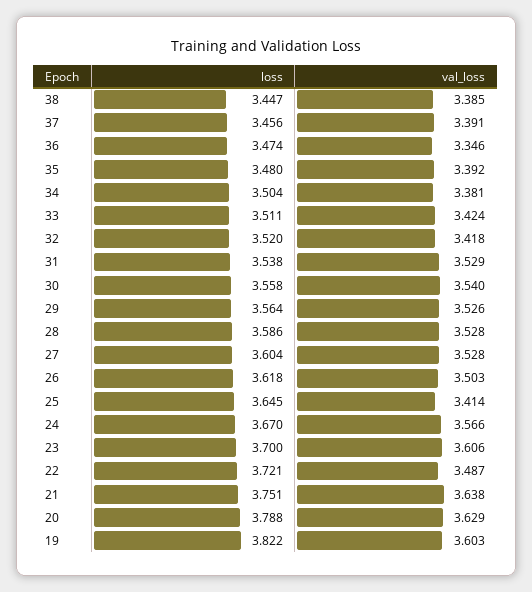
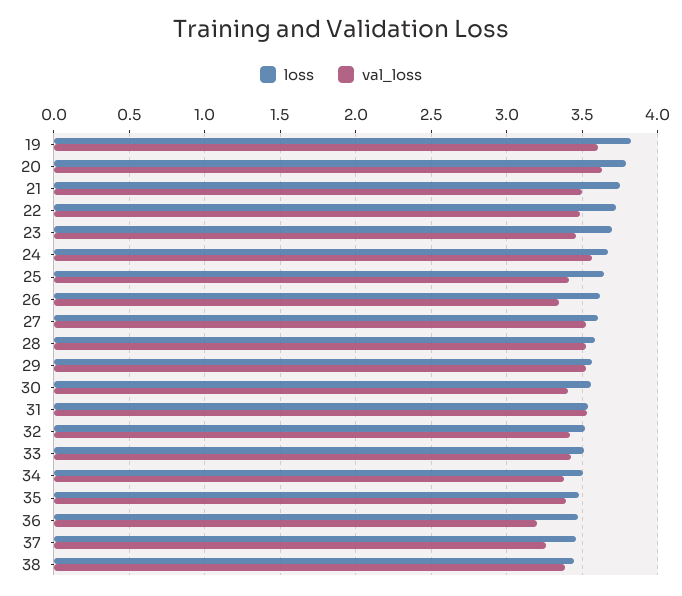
  {
    "loss": {
      "38": 3.447,
      "37": 3.456,
      "36": 3.474,
      "35": 3.48,
      "34": 3.504,
      "33": 3.511,
      "32": 3.52,
      "31": 3.538,
      "30": 3.558,
      "29": 3.564,
      "28": 3.586,
      "27": 3.604,
      "26": 3.618,
      "25": 3.645,
      "24": 3.67,
      "23": 3.7,
      "22": 3.721,
      "21": 3.751,
      "20": 3.788,
      "19": 3.822
    },
    "val_loss": {
      "38": 3.385,
-     "37": 3.391,
+     "37": 3.25,
-     "36": 3.346,
+     "36": 3.2,
      "35": 3.392,
      "34": 3.381,
      "33": 3.424,
      "32": 3.418,
      "31": 3.529,
-     "30": 3.54,
+     "30": 3.4,
      "29": 3.526,
      "28": 3.528,
      "27": 3.528,
-     "26": 3.503,
+     "26": 3.35,
      "25": 3.414,
      "24": 3.566,
-     "23": 3.606,
+     "23": 3.45,
      "22": 3.487,
-     "21": 3.638,
+     "21": 3.5,
      "20": 3.629,
      "19": 3.603
    }
  }

